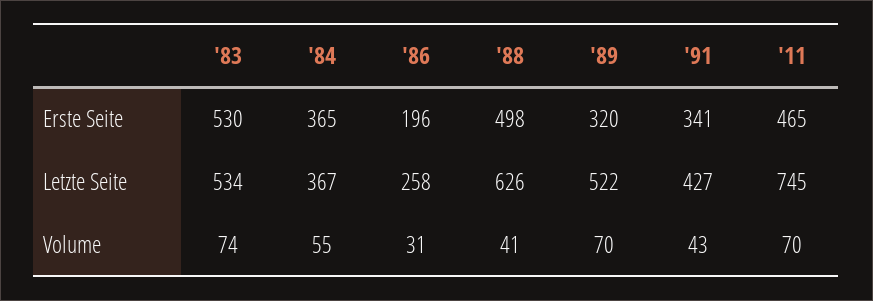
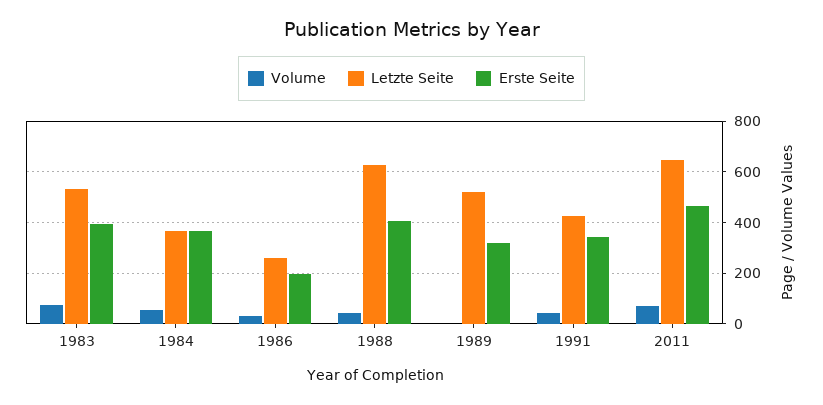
  {
    "Erste Seite": {
-     "'83": 530,
+     "'83": 400,
      "'84": 365,
      "'86": 196,
-     "'88": 498,
+     "'88": 400,
      "'89": 320,
      "'91": 341,
      "'11": 465
    },
    "Letzte Seite": {
      "'83": 534,
      "'84": 367,
      "'86": 258,
      "'88": 626,
      "'89": 522,
      "'91": 427,
-     "'11": 745
+     "'11": 650
    },
    "Volume": {
      "'83": 74,
      "'84": 55,
      "'86": 31,
      "'88": 41,
-     "'89": 70,
+     "'89": 0,
      "'91": 43,
      "'11": 70
    }
  }

